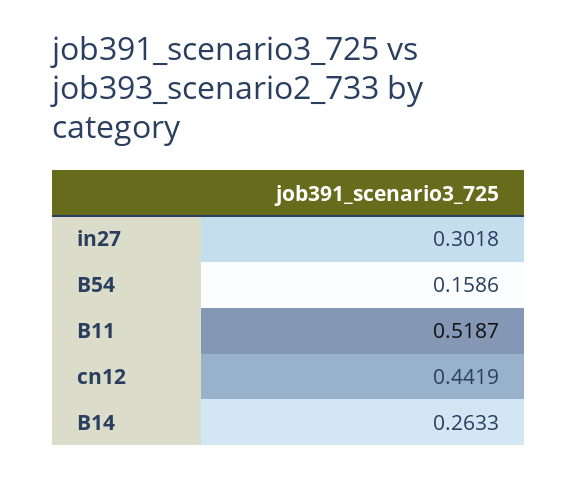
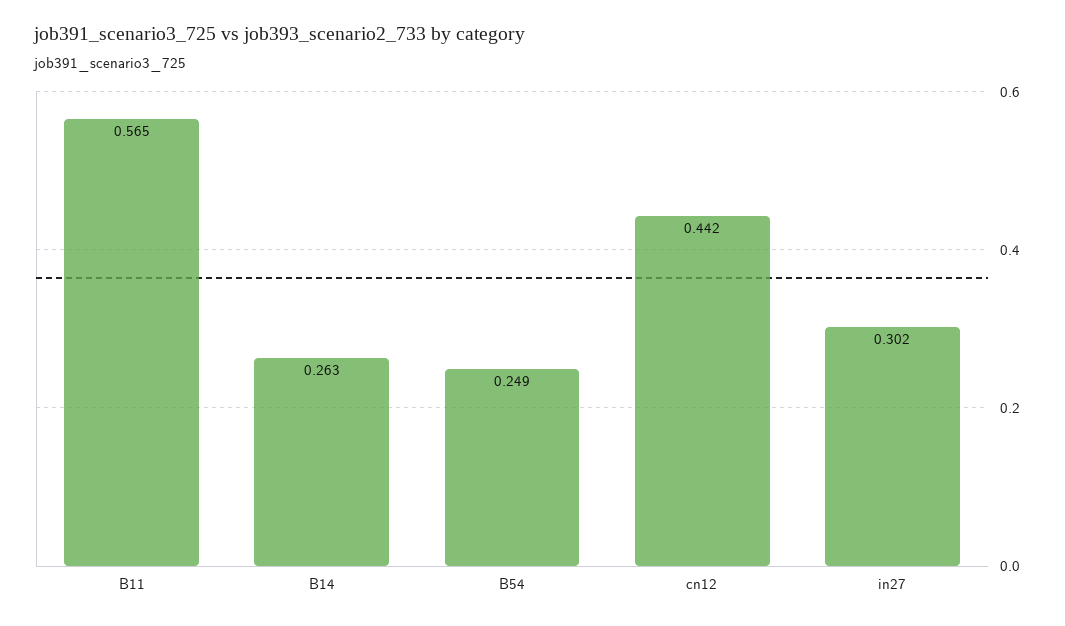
  {
    "in27": 0.3018,
-   "B54": 0.1586,
+   "B54": 0.249,
-   "B11": 0.5187,
+   "B11": 0.565,
    "cn12": 0.4419,
    "B14": 0.2633
  }

